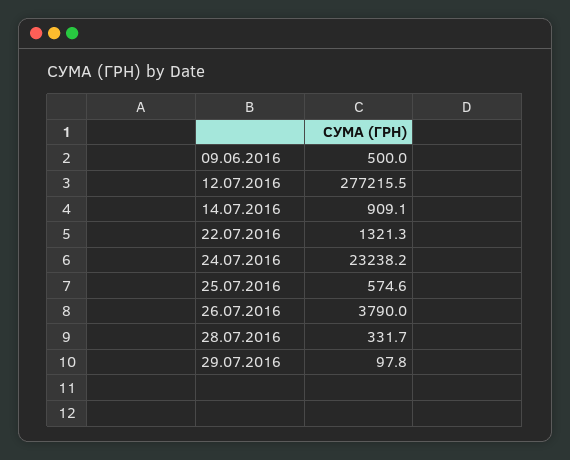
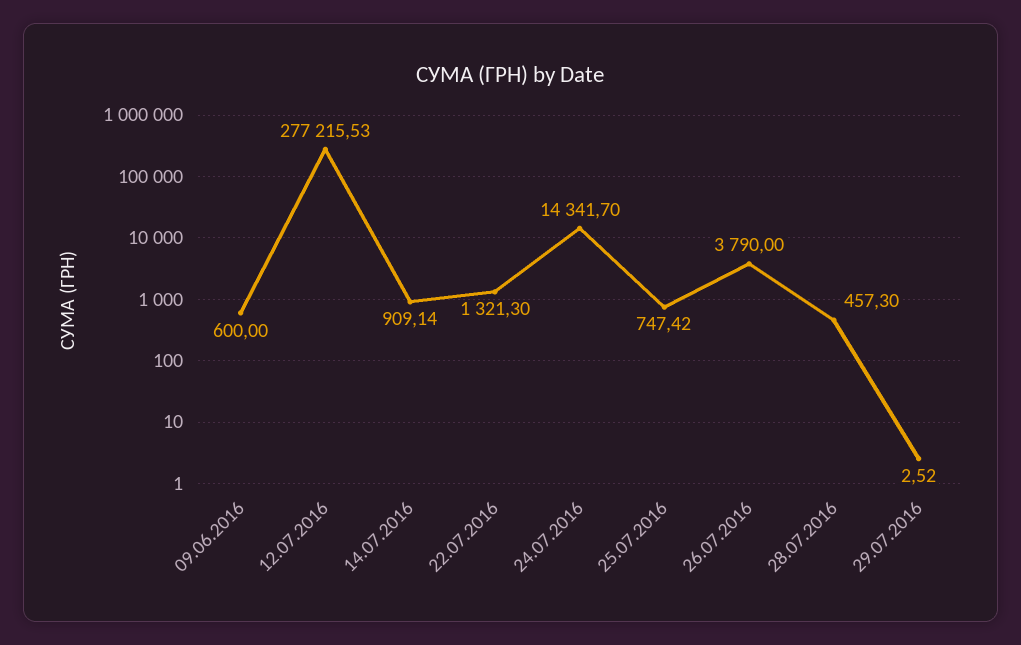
  {
-   "09.06.2016": 500,
+   "09.06.2016": 600,
    "12.07.2016": 277215.53,
    "14.07.2016": 909.14,
    "22.07.2016": 1321.3,
-   "24.07.2016": 23238.2,
+   "24.07.2016": 14341.7,
-   "25.07.2016": 574.6,
+   "25.07.2016": 747.42,
    "26.07.2016": 3790,
-   "28.07.2016": 331.7,
+   "28.07.2016": 457.3,
-   "29.07.2016": 97.8
+   "29.07.2016": 2.52
  }

